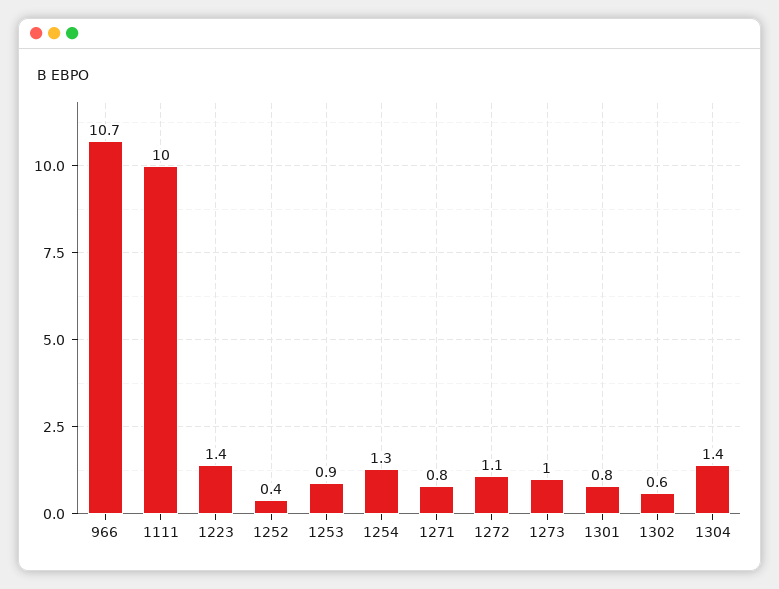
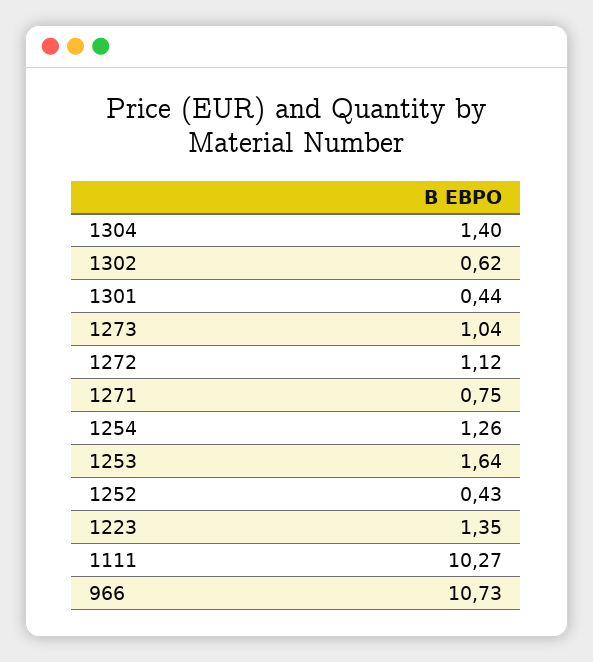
  {
    "966": 10.73,
-   "1111": 10,
+   "1111": 10.27,
    "1223": 1.35,
    "1252": 0.43,
-   "1253": 0.9,
+   "1253": 1.64,
    "1254": 1.26,
    "1271": 0.75,
    "1272": 1.12,
    "1273": 1.04,
-   "1301": 0.8,
+   "1301": 0.44,
    "1302": 0.62,
    "1304": 1.4
  }

